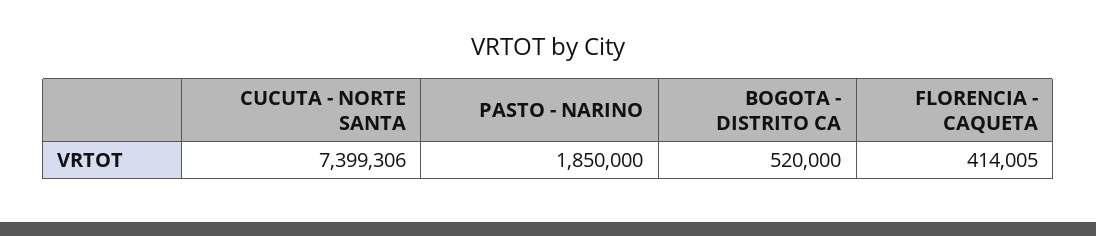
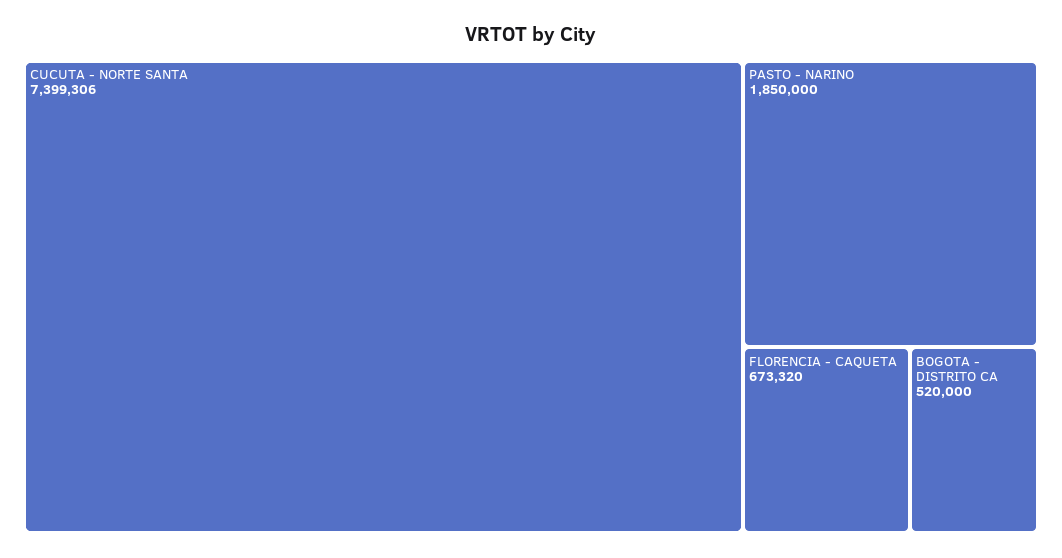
  {
    "CUCUTA - NORTE SANTA": 7399306,
    "PASTO - NARINO": 1850000,
    "BOGOTA - DISTRITO CA": 520000,
-   "FLORENCIA - CAQUETA": 414005
+   "FLORENCIA - CAQUETA": 673320
  }

